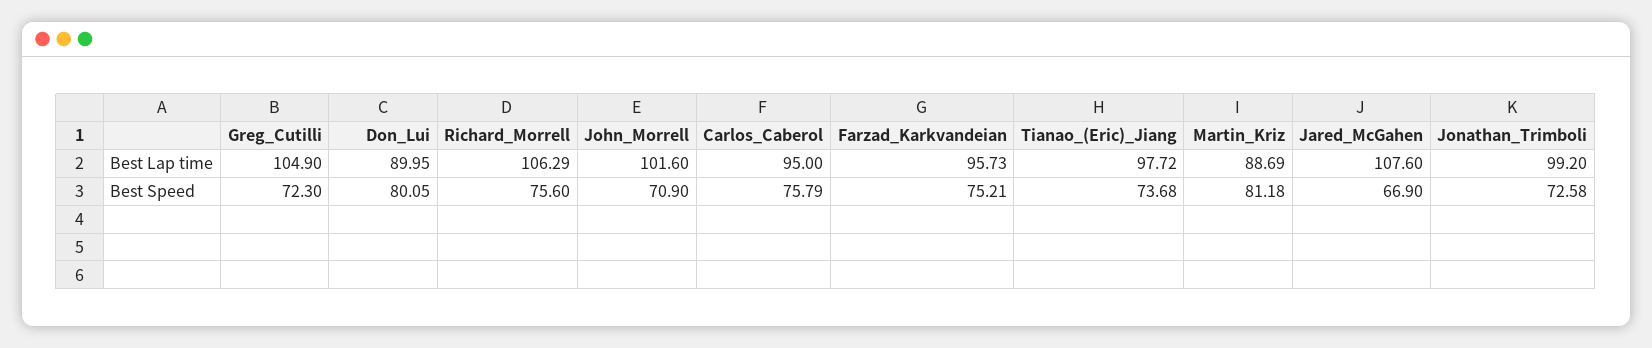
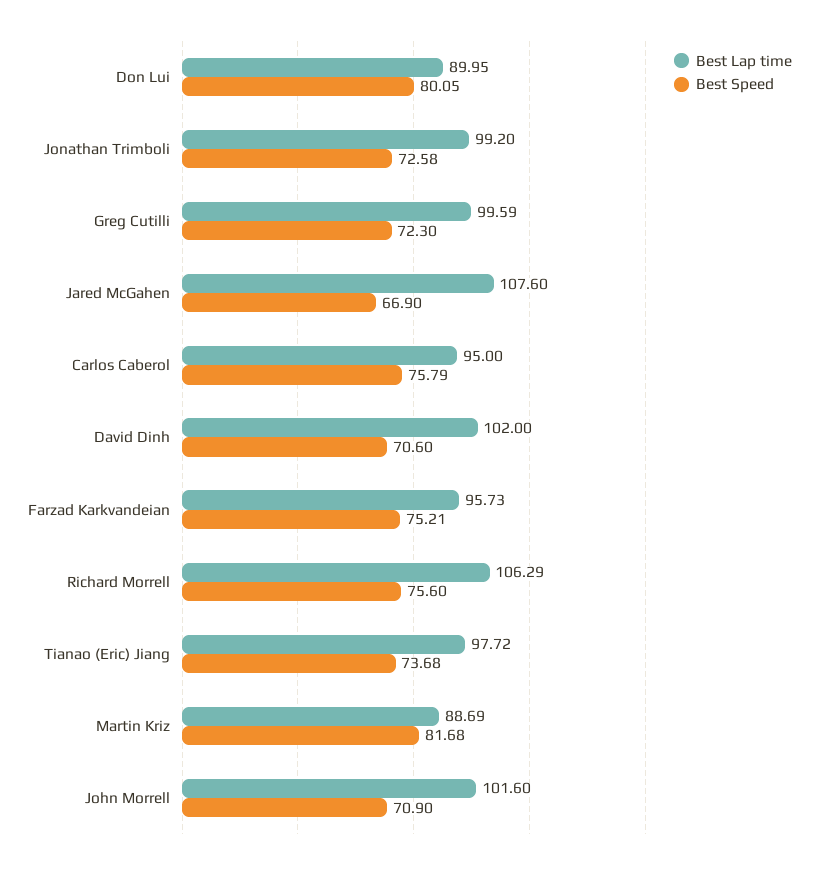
  {
    "Best Lap time": {
-     "Greg_Cutilli": 104.9,
+     "Greg_Cutilli": 99.59,
      "Don_Lui": 89.95,
      "Richard_Morrell": 106.29,
      "John_Morrell": 101.6,
      "Carlos_Caberol": 95,
      "Farzad_Karkvandeian": 95.73,
      "Tianao_(Eric)_Jiang": 97.72,
      "Martin_Kriz": 88.69,
      "Jared_McGahen": 107.6,
-     "Jonathan_Trimboli": 99.2
+     "Jonathan_Trimboli": 99.2,
+     "David Dinh": 102
    },
    "Best Speed": {
      "Greg_Cutilli": 72.3,
      "Don_Lui": 80.05,
      "Richard_Morrell": 75.6,
      "John_Morrell": 70.9,
      "Carlos_Caberol": 75.79,
      "Farzad_Karkvandeian": 75.21,
      "Tianao_(Eric)_Jiang": 73.68,
-     "Martin_Kriz": 81.18,
+     "Martin_Kriz": 81.68,
      "Jared_McGahen": 66.9,
-     "Jonathan_Trimboli": 72.58
+     "Jonathan_Trimboli": 72.58,
+     "David Dinh": 70.6
    }
  }

